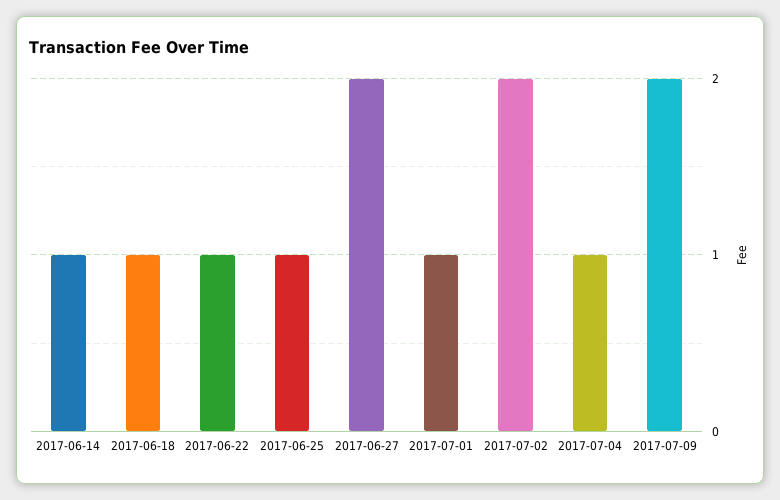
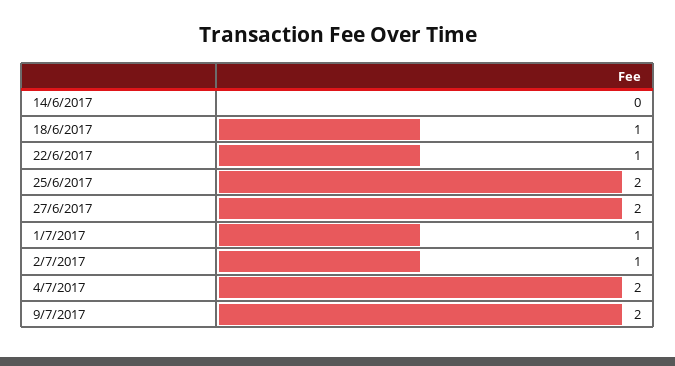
  {
-   "2017-06-14": 1,
+   "2017-06-14": 0,
    "2017-06-18": 1,
    "2017-06-22": 1,
-   "2017-06-25": 1,
+   "2017-06-25": 2,
    "2017-06-27": 2,
    "2017-07-01": 1,
-   "2017-07-02": 2,
+   "2017-07-02": 1,
-   "2017-07-04": 1,
+   "2017-07-04": 2,
    "2017-07-09": 2
  }

